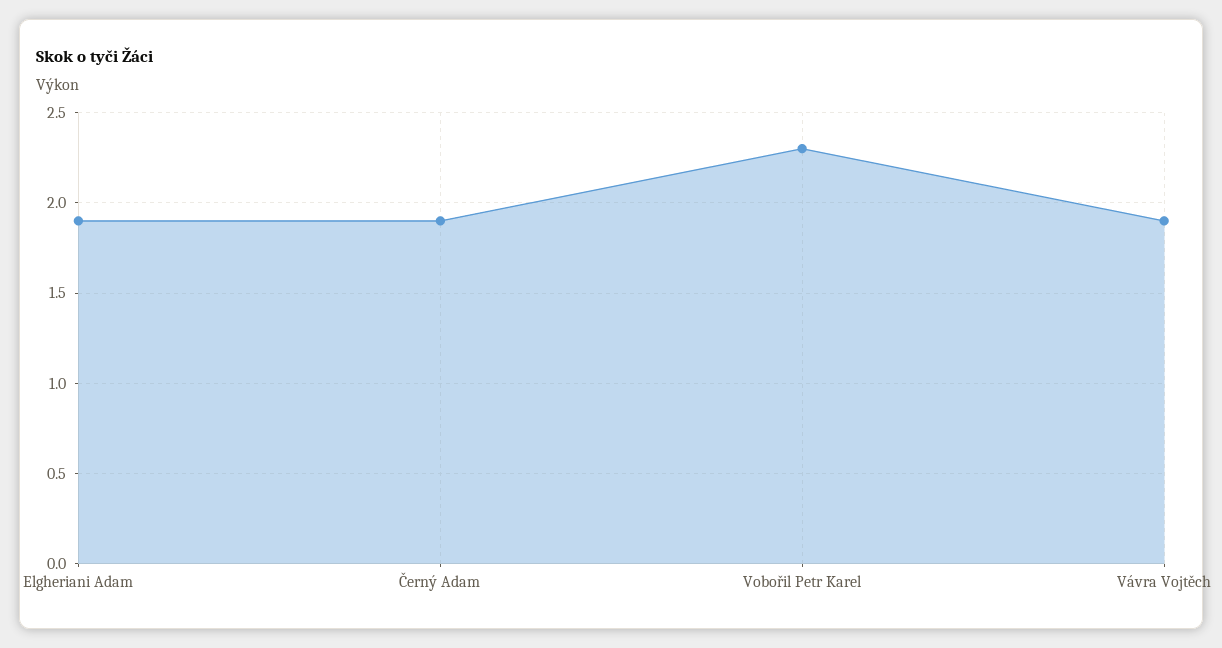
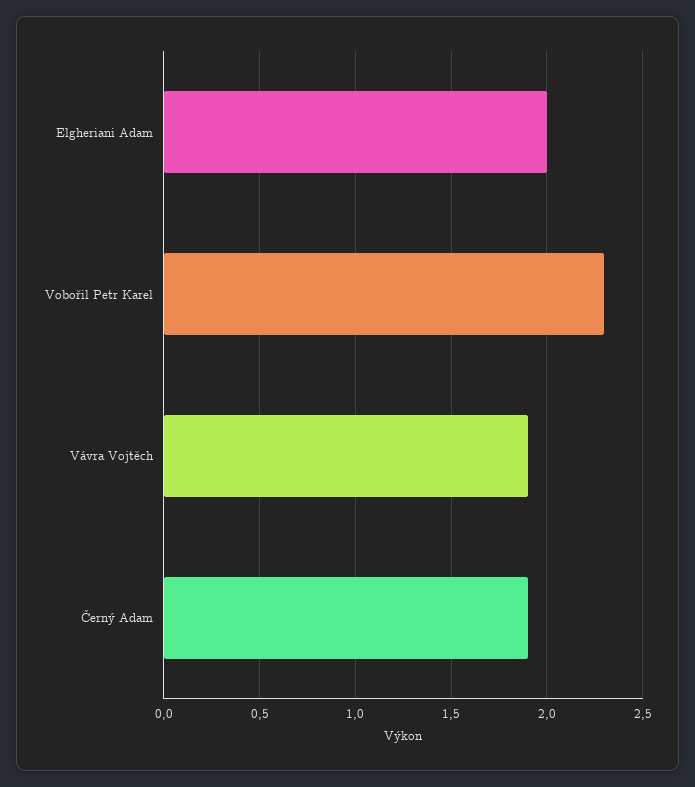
  {
-   "Elgheriani Adam": 1.9,
+   "Elgheriani Adam": 2,
    "Černý Adam": 1.9,
    "Vobořil Petr Karel": 2.3,
    "Vávra Vojtěch": 1.9
  }

